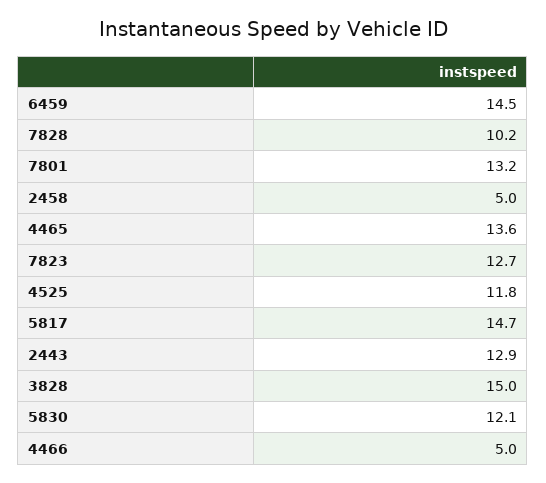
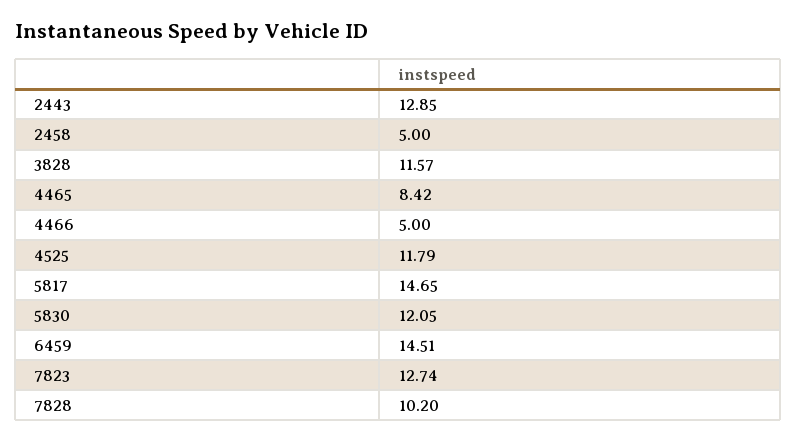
  {
    "6459": 14.51,
    "7828": 10.2,
-   "7801": 13.2,
    "2458": 5,
-   "4465": 13.6,
+   "4465": 8.42,
    "7823": 12.74,
    "4525": 11.79,
    "5817": 14.65,
    "2443": 12.85,
-   "3828": 15,
+   "3828": 11.57,
    "5830": 12.05,
    "4466": 5
  }

